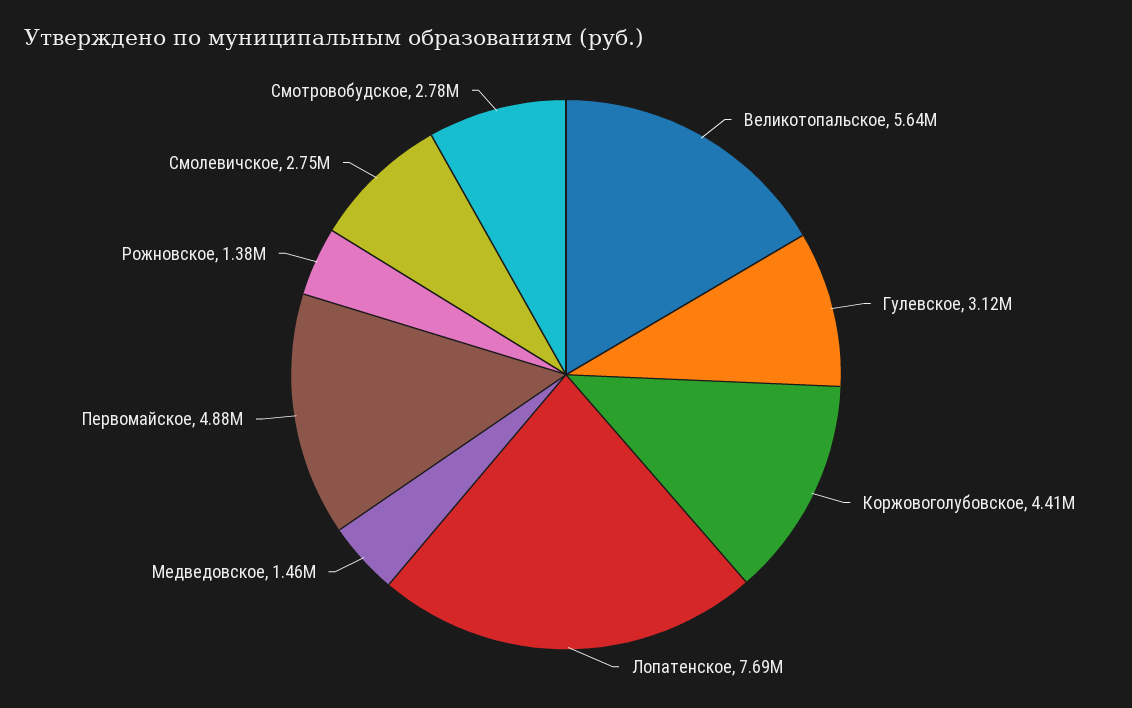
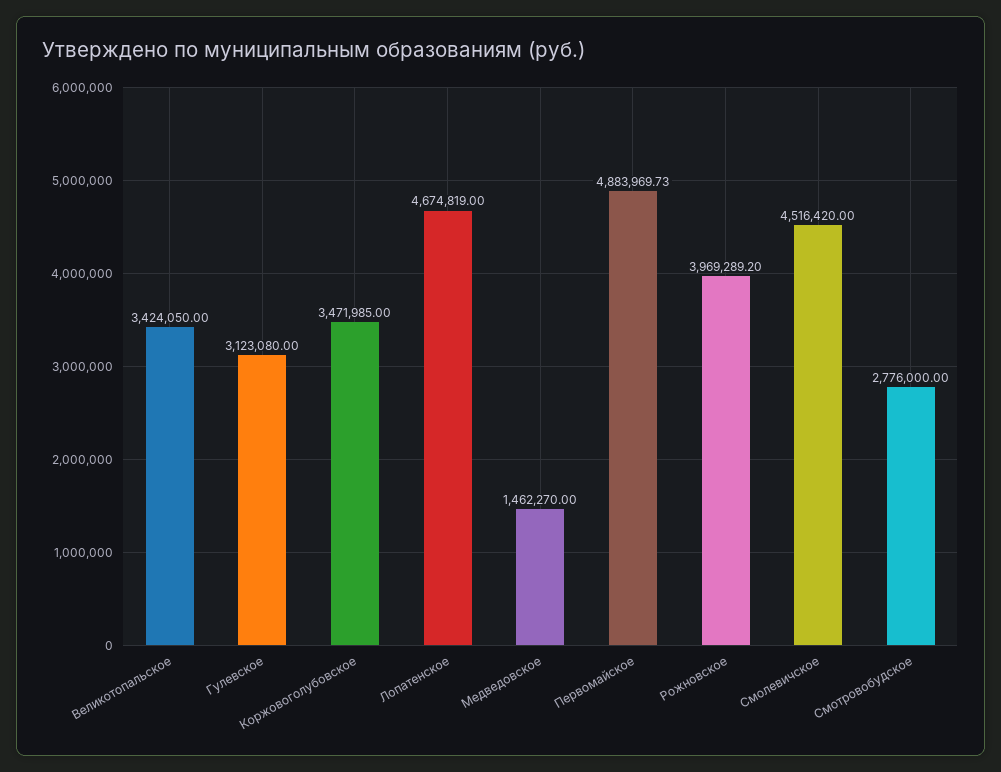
  {
-   "Великотопальское": 5640000,
+   "Великотопальское": 3424050,
    "Гулевское": 3123080,
-   "Коржовоголубовское": 4410000,
+   "Коржовоголубовское": 3471985,
-   "Лопатенское": 7690000,
+   "Лопатенское": 4674819,
    "Медведовское": 1462270,
    "Первомайское": 4883969.73,
-   "Рожновское": 1380000,
+   "Рожновское": 3969289.2,
-   "Смолевичское": 2750000,
+   "Смолевичское": 4516420,
    "Смотровобудское": 2776000
  }

